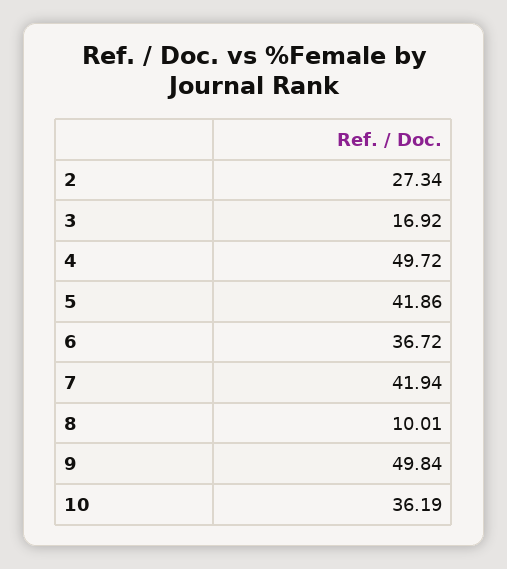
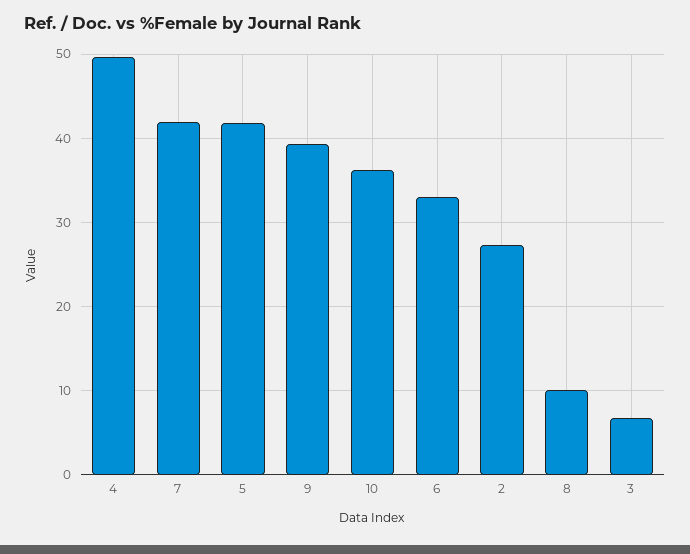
  {
    "2": 27.34,
-   "3": 16.92,
+   "3": 7,
    "4": 49.72,
    "5": 41.86,
-   "6": 36.72,
+   "6": 33,
    "7": 41.94,
    "8": 10.01,
-   "9": 49.84,
+   "9": 39,
    "10": 36.19
  }

